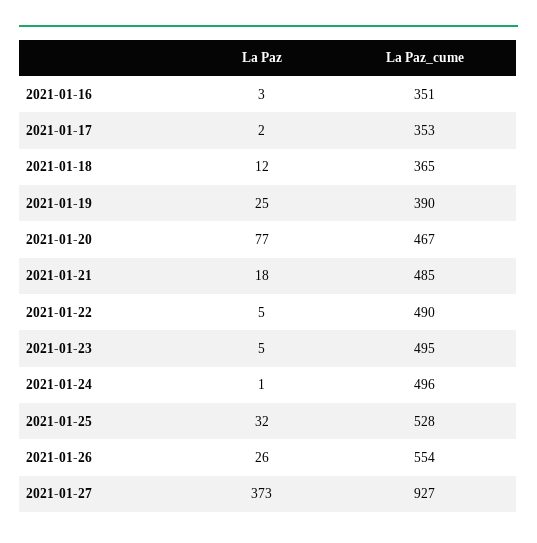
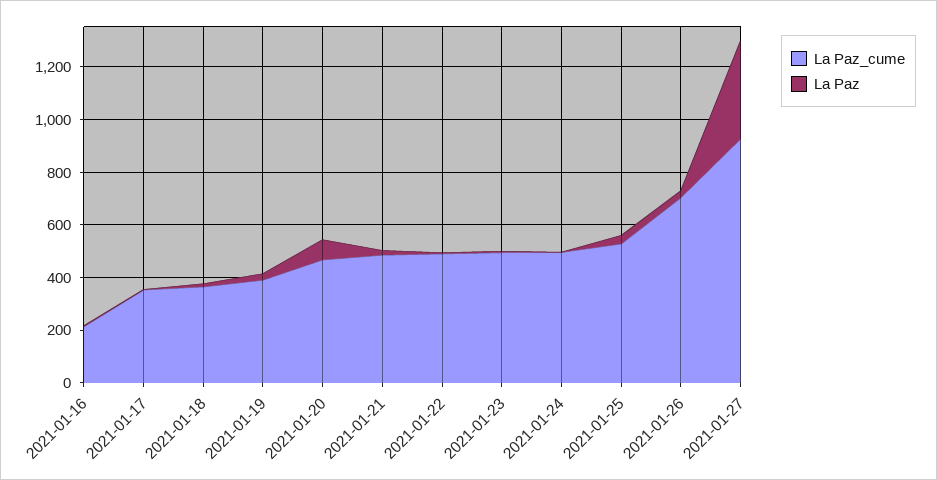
  {
    "La Paz": {
      "2021-01-16": 3,
      "2021-01-17": 2,
      "2021-01-18": 12,
      "2021-01-19": 25,
      "2021-01-20": 77,
      "2021-01-21": 18,
      "2021-01-22": 5,
      "2021-01-23": 5,
      "2021-01-24": 1,
      "2021-01-25": 32,
      "2021-01-26": 26,
      "2021-01-27": 373
    },
    "La Paz_cume": {
-     "2021-01-16": 351,
+     "2021-01-16": 200,
      "2021-01-17": 353,
      "2021-01-18": 365,
      "2021-01-19": 390,
      "2021-01-20": 467,
      "2021-01-21": 485,
      "2021-01-22": 490,
      "2021-01-23": 495,
      "2021-01-24": 496,
      "2021-01-25": 528,
-     "2021-01-26": 554,
+     "2021-01-26": 700,
      "2021-01-27": 927
    }
  }

